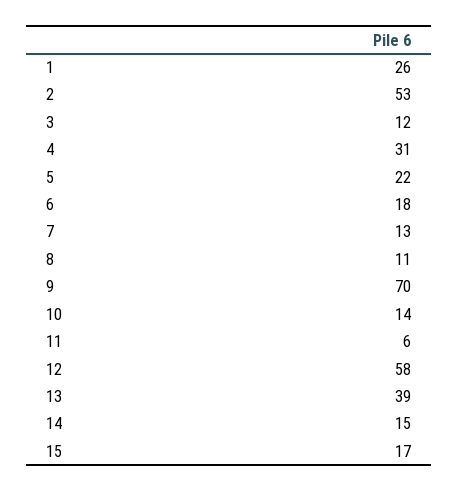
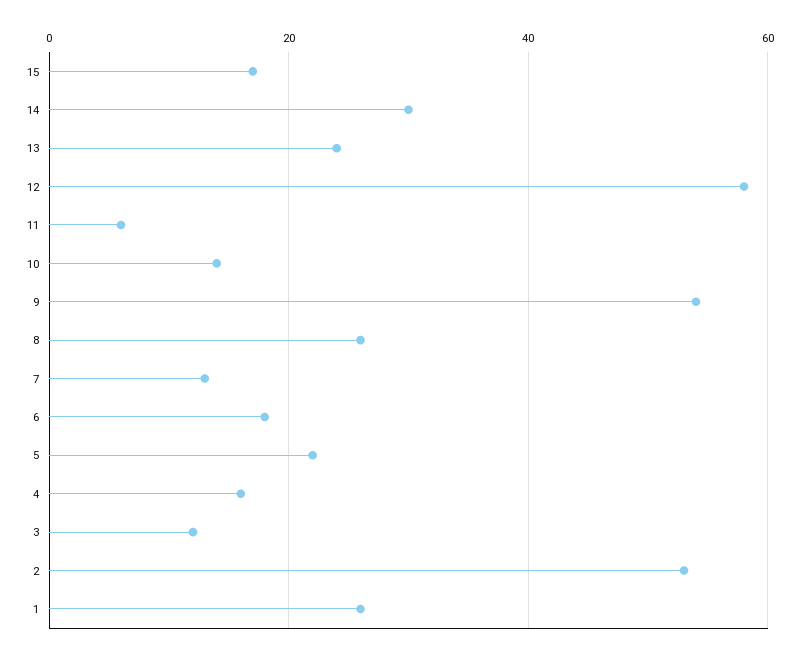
  {
    "1": 26,
    "2": 53,
    "3": 12,
-   "4": 31,
+   "4": 15,
    "5": 22,
    "6": 18,
    "7": 13,
-   "8": 11,
+   "8": 25,
-   "9": 70,
+   "9": 55,
    "10": 14,
    "11": 6,
    "12": 58,
-   "13": 39,
+   "13": 25,
-   "14": 15,
+   "14": 30,
    "15": 17
  }

